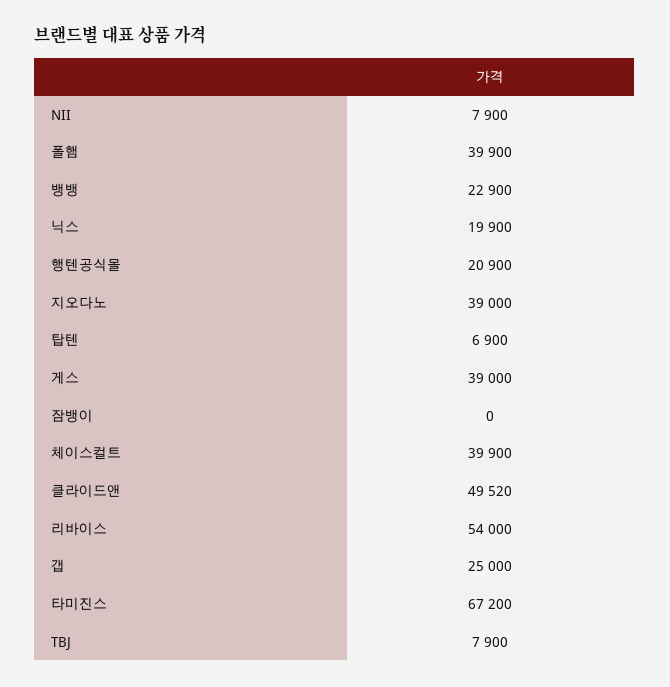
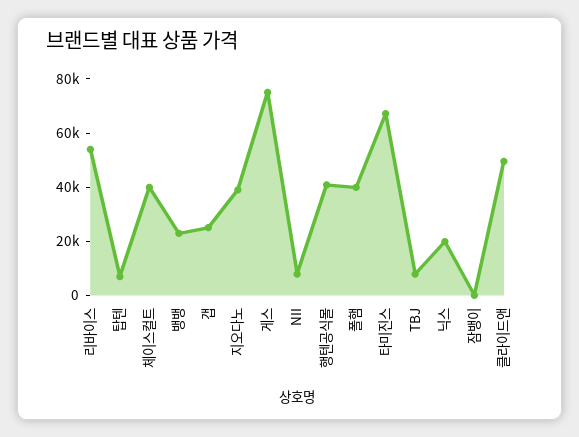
  {
    "NII": 7900,
    "폴햄": 39900,
    "뱅뱅": 22900,
    "닉스": 19900,
-   "행텐공식몰": 20900,
+   "행텐공식몰": 40000,
    "지오다노": 39000,
    "탑텐": 6900,
-   "게스": 39000,
+   "게스": 75000,
    "잠뱅이": 0,
    "체이스컬트": 39900,
    "클라이드앤": 49520,
    "리바이스": 54000,
    "갭": 25000,
    "타미진스": 67200,
    "TBJ": 7900
  }

